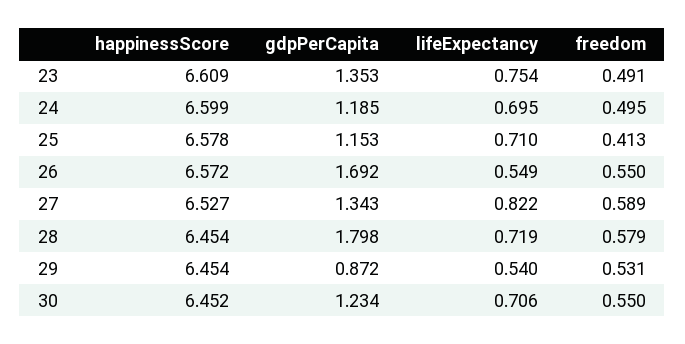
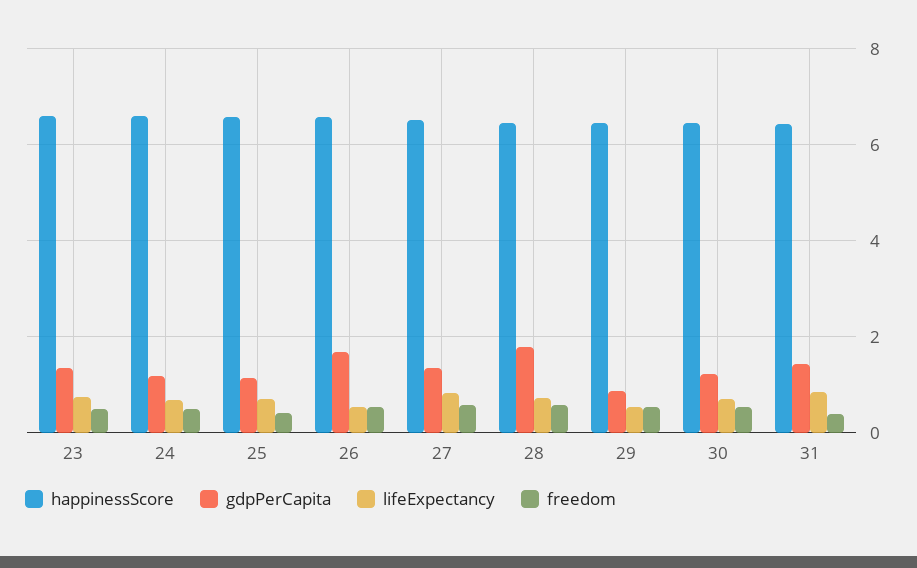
  {
    "happinessScore": {
      "23": 6.609,
      "24": 6.599,
      "25": 6.578,
      "26": 6.572,
      "27": 6.527,
      "28": 6.454,
      "29": 6.454,
-     "30": 6.452
+     "30": 6.452,
+     "31": 6.4
    },
    "gdpPerCapita": {
      "23": 1.353,
      "24": 1.185,
      "25": 1.153,
      "26": 1.692,
      "27": 1.343,
      "28": 1.798,
      "29": 0.872,
-     "30": 1.234
+     "30": 1.234,
+     "31": 1.4
    },
    "lifeExpectancy": {
      "23": 0.754,
      "24": 0.695,
      "25": 0.71,
      "26": 0.549,
      "27": 0.822,
      "28": 0.719,
      "29": 0.54,
-     "30": 0.706
+     "30": 0.706,
+     "31": 0.8
    },
    "freedom": {
      "23": 0.491,
      "24": 0.495,
      "25": 0.413,
      "26": 0.55,
      "27": 0.589,
      "28": 0.579,
      "29": 0.531,
-     "30": 0.55
+     "30": 0.55,
+     "31": 0.4
    }
  }

